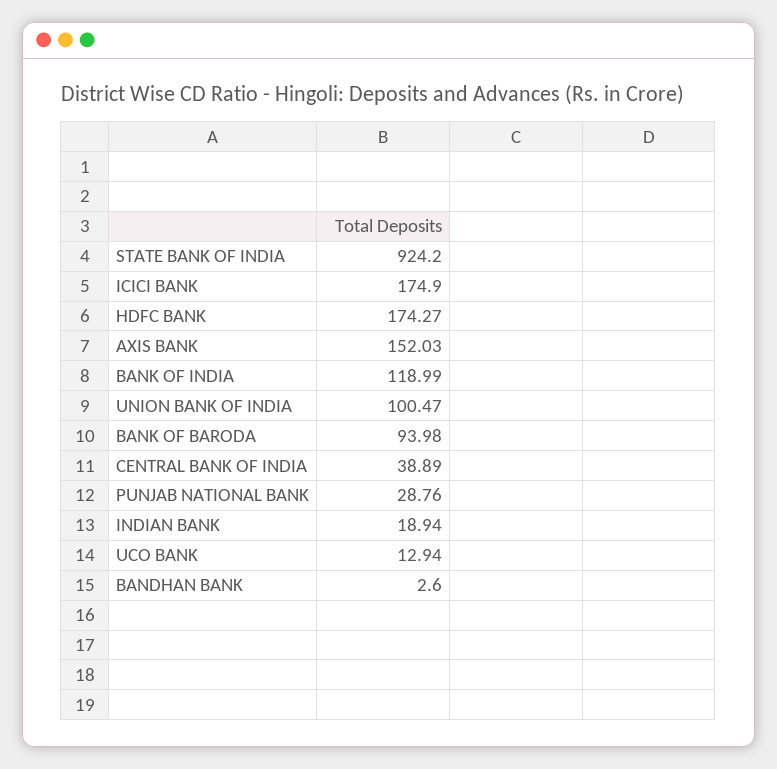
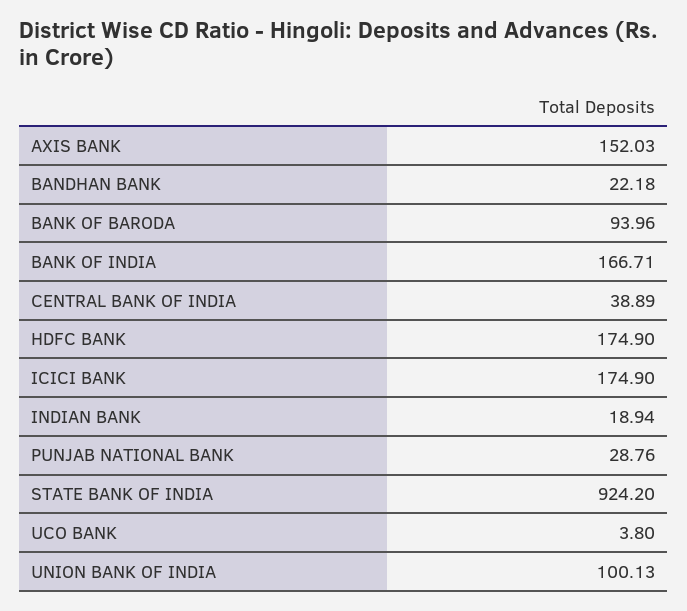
  {
    "STATE BANK OF INDIA": 924.2,
    "ICICI BANK": 174.9,
-   "HDFC BANK": 174.27,
+   "HDFC BANK": 174.9,
    "AXIS BANK": 152.03,
-   "BANK OF INDIA": 118.99,
+   "BANK OF INDIA": 166.71,
-   "UNION BANK OF INDIA": 100.47,
+   "UNION BANK OF INDIA": 100.13,
-   "BANK OF BARODA": 93.98,
+   "BANK OF BARODA": 93.96,
    "CENTRAL BANK OF INDIA": 38.89,
    "PUNJAB NATIONAL BANK": 28.76,
    "INDIAN BANK": 18.94,
-   "UCO BANK": 12.94,
+   "UCO BANK": 3.8,
-   "BANDHAN BANK": 2.6
+   "BANDHAN BANK": 22.18
  }

